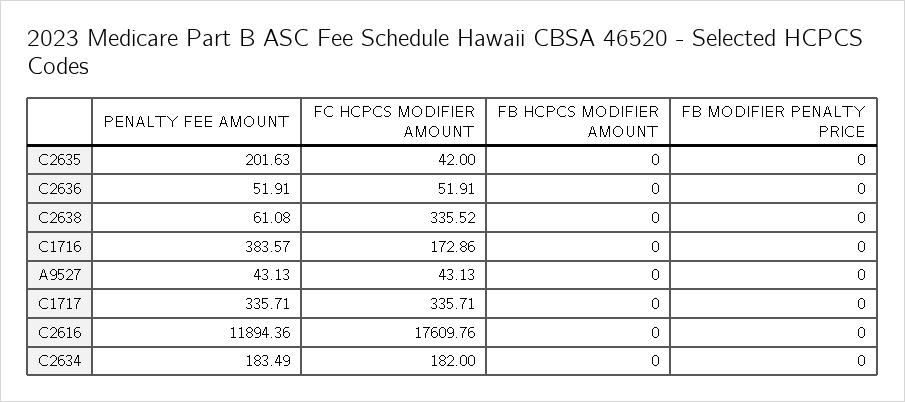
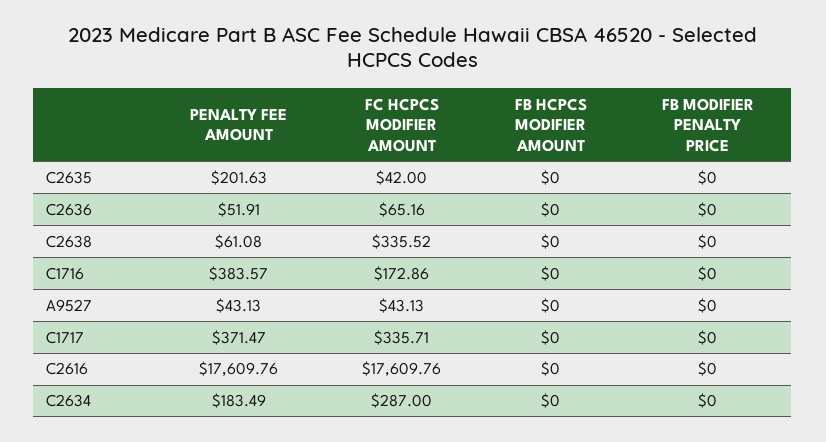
  {
    "PENALTY FEE AMOUNT": {
      "C2635": 201.63,
      "C2636": 51.91,
      "C2638": 61.08,
      "C1716": 383.57,
      "A9527": 43.13,
-     "C1717": 335.71,
+     "C1717": 371.47,
-     "C2616": 11894.36,
+     "C2616": 17609.76,
      "C2634": 183.49
    },
    "FC HCPCS MODIFIER AMOUNT": {
      "C2635": 42,
-     "C2636": 51.91,
+     "C2636": 65.16,
      "C2638": 335.52,
      "C1716": 172.86,
      "A9527": 43.13,
      "C1717": 335.71,
      "C2616": 17609.76,
-     "C2634": 182
+     "C2634": 287
    },
    "FB HCPCS MODIFIER AMOUNT": {
      "C2635": 0,
      "C2636": 0,
      "C2638": 0,
      "C1716": 0,
      "A9527": 0,
      "C1717": 0,
      "C2616": 0,
      "C2634": 0
    },
    "FB MODIFIER PENALTY PRICE": {
      "C2635": 0,
      "C2636": 0,
      "C2638": 0,
      "C1716": 0,
      "A9527": 0,
      "C1717": 0,
      "C2616": 0,
      "C2634": 0
    }
  }

